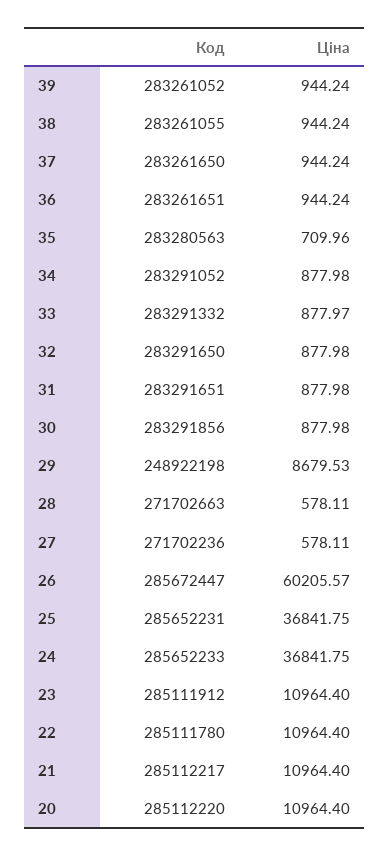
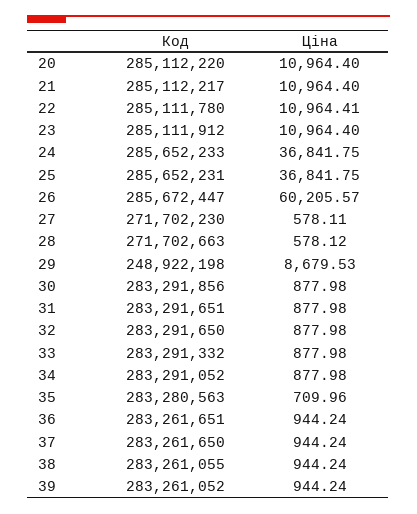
  {
    "Код": {
      "39": 283261052,
      "38": 283261055,
      "37": 283261650,
      "36": 283261651,
      "35": 283280563,
      "34": 283291052,
      "33": 283291332,
      "32": 283291650,
      "31": 283291651,
      "30": 283291856,
      "29": 248922198,
      "28": 271702663,
-     "27": 271702236,
+     "27": 271702230,
      "26": 285672447,
      "25": 285652231,
      "24": 285652233,
      "23": 285111912,
      "22": 285111780,
      "21": 285112217,
      "20": 285112220
    },
    "Ціна": {
      "39": 944.24,
      "38": 944.24,
      "37": 944.24,
      "36": 944.24,
      "35": 709.96,
      "34": 877.98,
-     "33": 877.97,
+     "33": 877.98,
      "32": 877.98,
      "31": 877.98,
      "30": 877.98,
      "29": 8679.53,
-     "28": 578.11,
+     "28": 578.12,
      "27": 578.11,
      "26": 60205.57,
      "25": 36841.75,
      "24": 36841.75,
      "23": 10964.4,
-     "22": 10964.4,
+     "22": 10964.41,
      "21": 10964.4,
      "20": 10964.4
    }
  }

